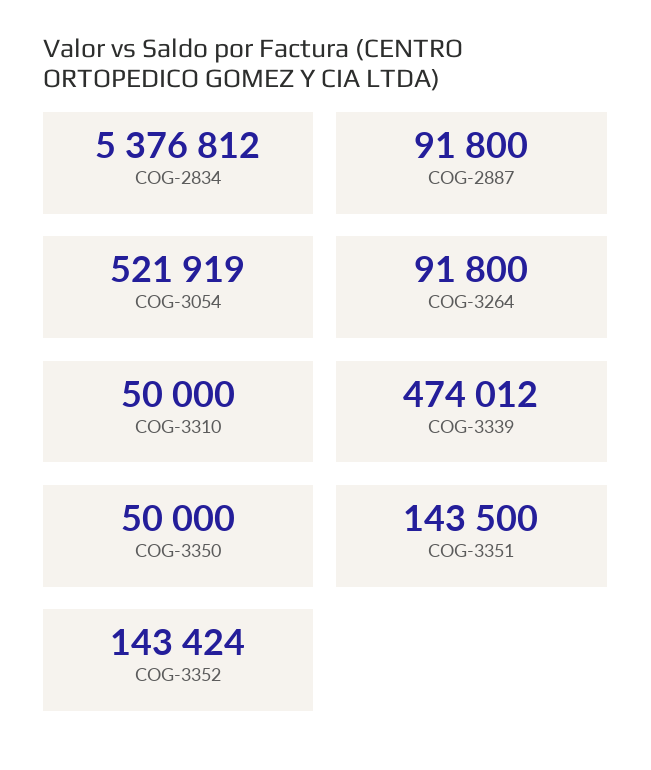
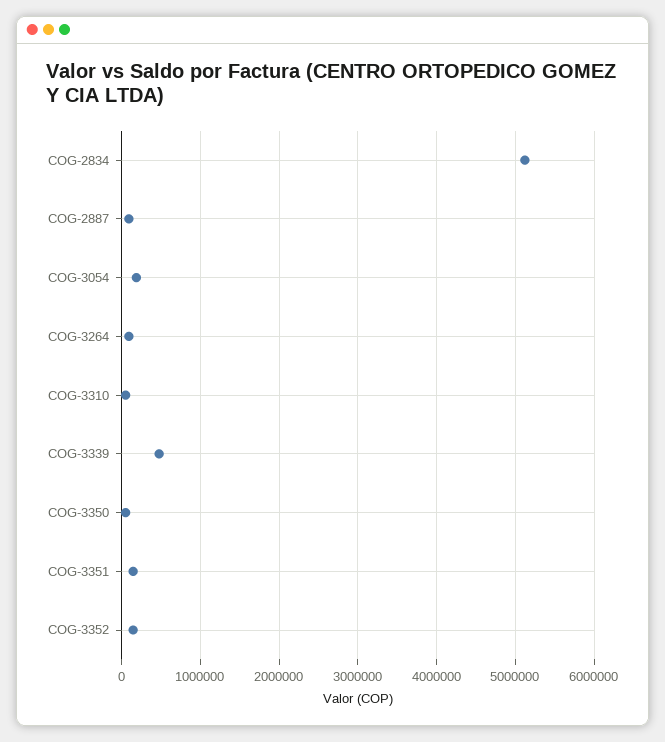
  {
-   "COG-2834": 5376812,
+   "COG-2834": 5100000,
    "COG-2887": 91800,
-   "COG-3054": 521919,
+   "COG-3054": 200000,
    "COG-3264": 91800,
    "COG-3310": 50000,
    "COG-3339": 474012,
    "COG-3350": 50000,
    "COG-3351": 143500,
    "COG-3352": 143424
  }

